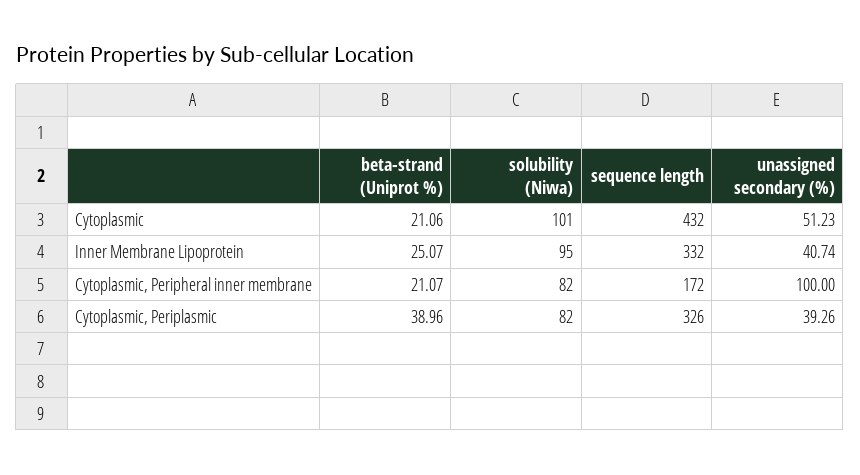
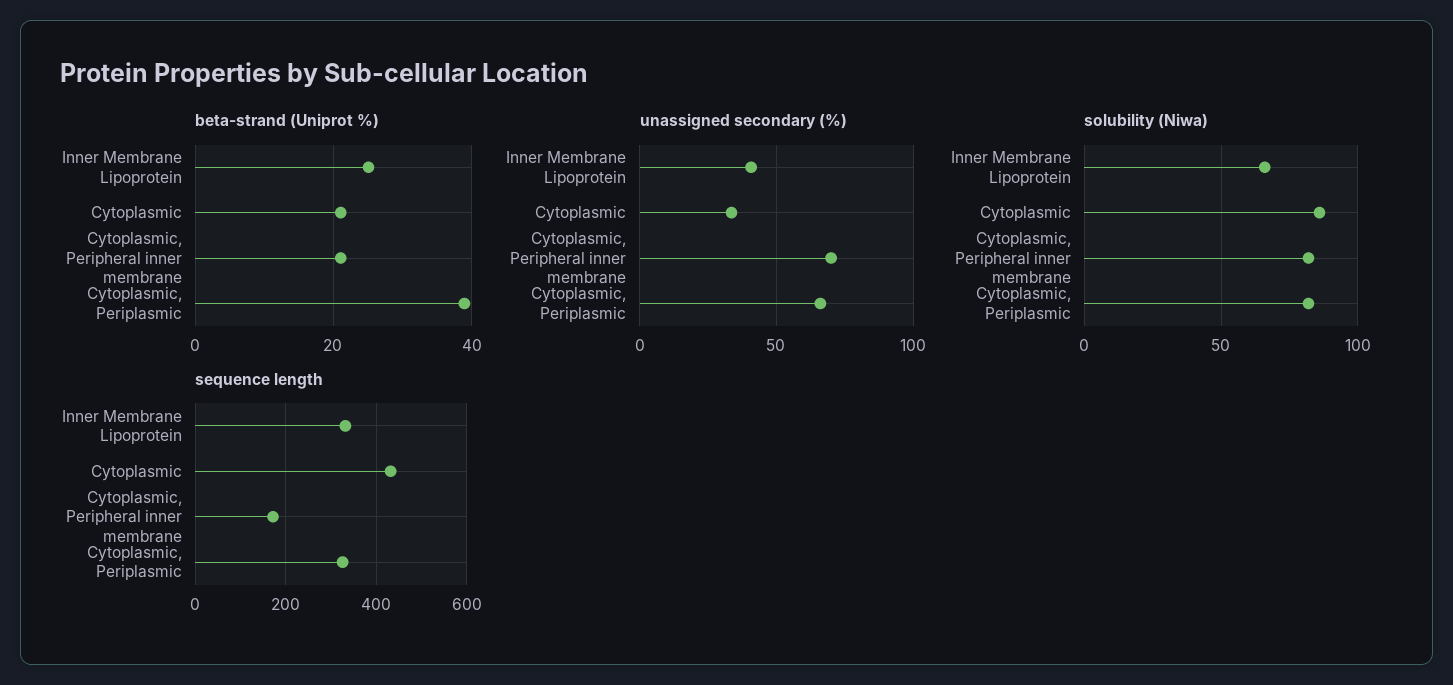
  {
    "beta-strand (Uniprot %)": {
      "Cytoplasmic": 21.06,
      "Inner Membrane Lipoprotein": 25.07,
      "Cytoplasmic, Peripheral inner membrane": 21.07,
      "Cytoplasmic, Periplasmic": 38.96
    },
    "solubility (Niwa)": {
-     "Cytoplasmic": 101,
+     "Cytoplasmic": 85,
-     "Inner Membrane Lipoprotein": 95,
+     "Inner Membrane Lipoprotein": 65,
      "Cytoplasmic, Peripheral inner membrane": 82,
      "Cytoplasmic, Periplasmic": 82
    },
    "sequence length": {
      "Cytoplasmic": 432,
      "Inner Membrane Lipoprotein": 332,
      "Cytoplasmic, Peripheral inner membrane": 172,
      "Cytoplasmic, Periplasmic": 326
    },
    "unassigned secondary (%)": {
-     "Cytoplasmic": 51.23,
+     "Cytoplasmic": 35,
      "Inner Membrane Lipoprotein": 40.74,
-     "Cytoplasmic, Peripheral inner membrane": 100,
+     "Cytoplasmic, Peripheral inner membrane": 70,
-     "Cytoplasmic, Periplasmic": 39.26
+     "Cytoplasmic, Periplasmic": 65
    }
  }

